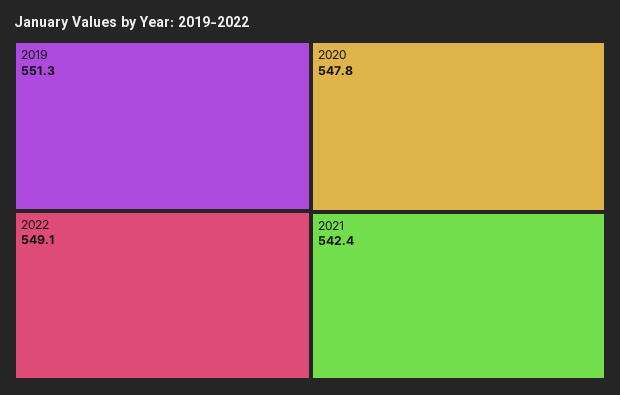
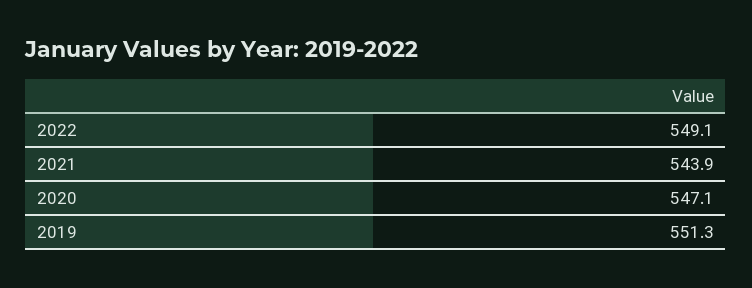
  {
    "2019": 551.3,
    "2022": 549.1,
-   "2020": 547.8,
+   "2020": 547.1,
-   "2021": 542.4
+   "2021": 543.9
  }

